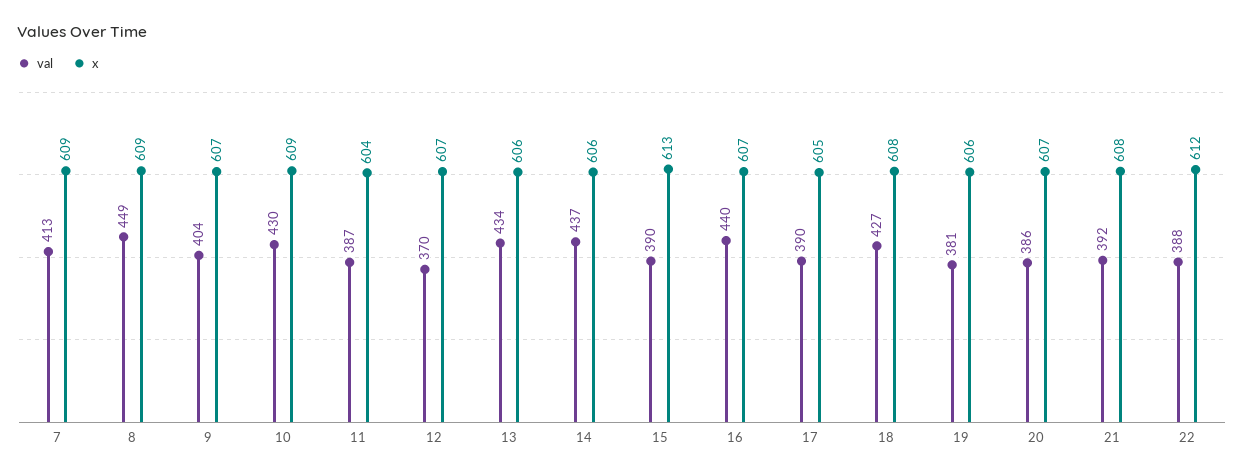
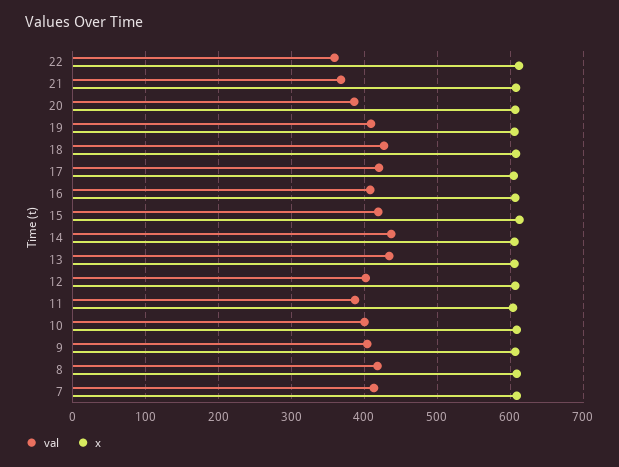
  {
    "val": {
      "7": 413,
-     "8": 449,
+     "8": 420,
      "9": 404,
-     "10": 430,
+     "10": 400,
      "11": 387,
-     "12": 370,
+     "12": 400,
      "13": 434,
      "14": 437,
-     "15": 390,
+     "15": 420,
-     "16": 440,
+     "16": 410,
-     "17": 390,
+     "17": 420,
      "18": 427,
-     "19": 381,
+     "19": 410,
      "20": 386,
-     "21": 392,
+     "21": 370,
-     "22": 388
+     "22": 360
    },
    "x": {
      "7": 609,
      "8": 609,
      "9": 607,
      "10": 609,
      "11": 604,
      "12": 607,
      "13": 606,
      "14": 606,
      "15": 613,
      "16": 607,
      "17": 605,
      "18": 608,
      "19": 606,
      "20": 607,
      "21": 608,
      "22": 612
    }
  }

